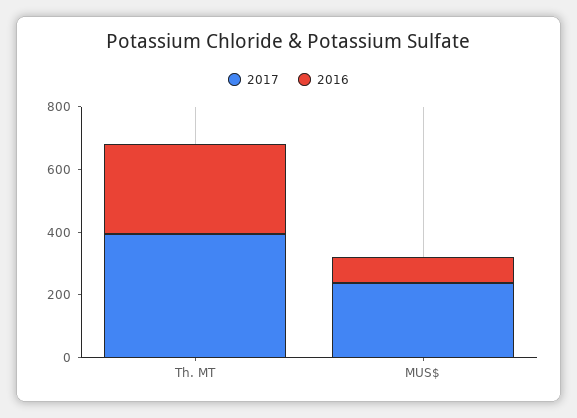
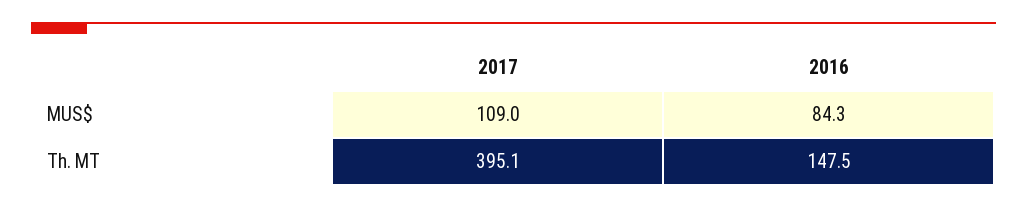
  {
    "2017": {
      "Th. MT": 395.1,
-     "MUS$": 250
+     "MUS$": 109
    },
    "2016": {
-     "Th. MT": 300,
+     "Th. MT": 147.5,
      "MUS$": 84.3
    }
  }

